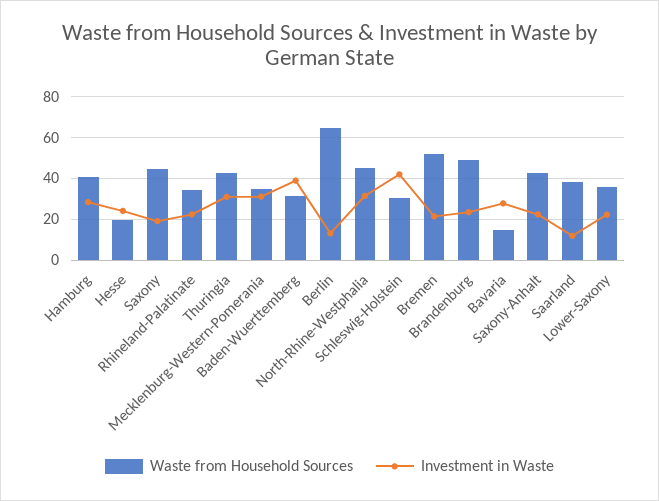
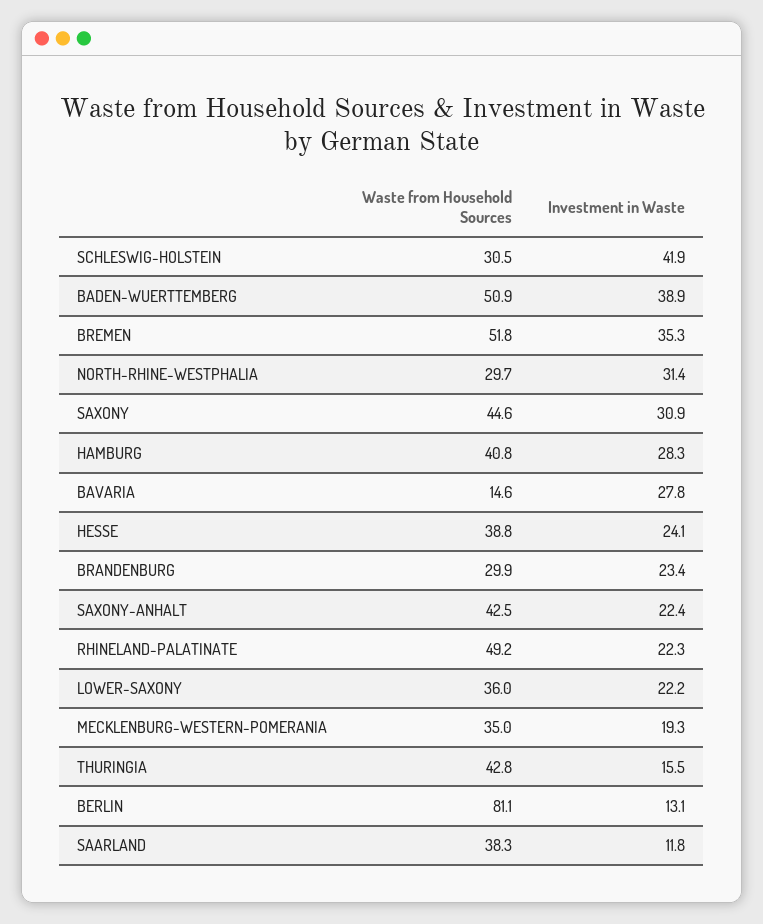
  {
    "Waste from Household Sources": {
      "Hamburg": 40.8,
-     "Hesse": 20,
+     "Hesse": 38.8,
      "Saxony": 44.6,
-     "Rhineland-Palatinate": 35,
+     "Rhineland-Palatinate": 49.2,
      "Thuringia": 42.8,
      "Mecklenburg-Western-Pomerania": 35,
-     "Baden-Wuerttemberg": 30,
+     "Baden-Wuerttemberg": 50.9,
-     "Berlin": 65,
+     "Berlin": 81.1,
-     "North-Rhine-Westphalia": 45,
+     "North-Rhine-Westphalia": 29.7,
      "Schleswig-Holstein": 30.5,
      "Bremen": 51.8,
-     "Brandenburg": 50,
+     "Brandenburg": 29.9,
      "Bavaria": 14.6,
      "Saxony-Anhalt": 42.5,
      "Saarland": 38.3,
      "Lower-Saxony": 36
    },
    "Investment in Waste": {
      "Hamburg": 28.3,
      "Hesse": 24.1,
-     "Saxony": 20,
+     "Saxony": 30.9,
      "Rhineland-Palatinate": 22.3,
-     "Thuringia": 30,
+     "Thuringia": 15.5,
-     "Mecklenburg-Western-Pomerania": 30,
+     "Mecklenburg-Western-Pomerania": 19.3,
      "Baden-Wuerttemberg": 38.9,
      "Berlin": 13.1,
      "North-Rhine-Westphalia": 31.4,
      "Schleswig-Holstein": 41.9,
-     "Bremen": 20,
+     "Bremen": 35.3,
      "Brandenburg": 23.4,
      "Bavaria": 27.8,
      "Saxony-Anhalt": 22.4,
      "Saarland": 11.8,
      "Lower-Saxony": 22.2
    }
  }

